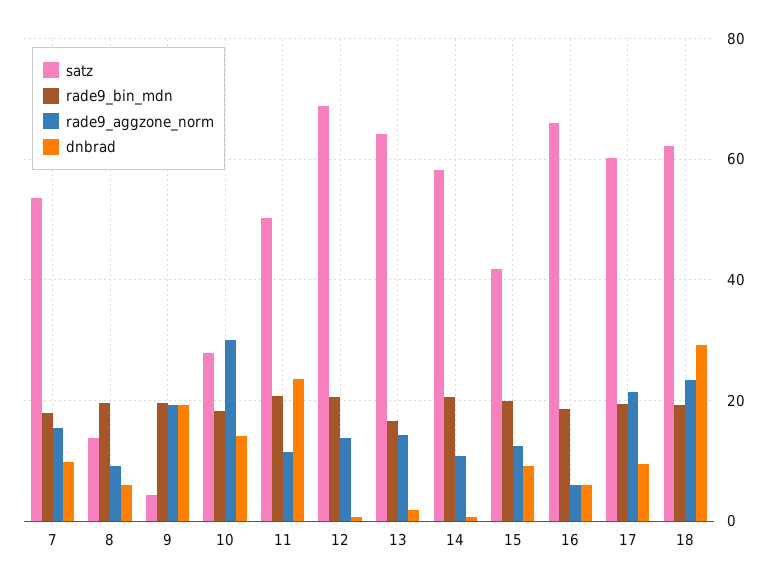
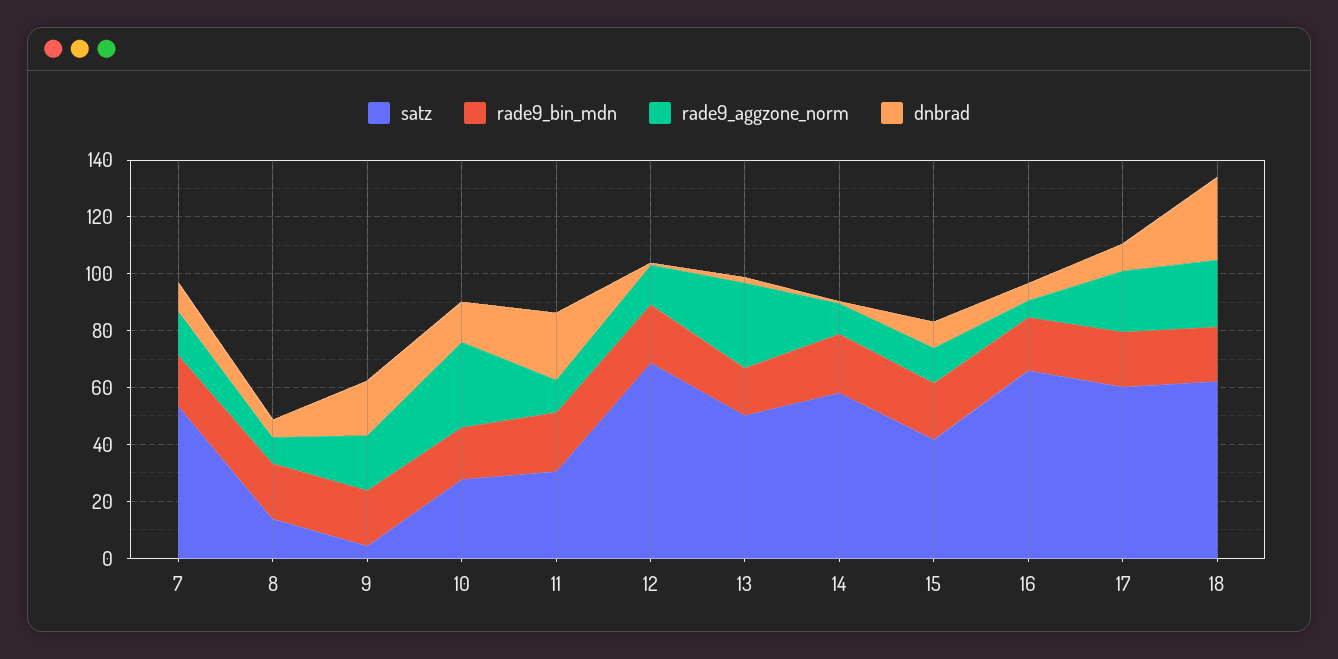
  {
    "satz": {
      "7": 54,
      "8": 14,
      "9": 4,
      "10": 28,
-     "11": 50,
+     "11": 30,
      "12": 68,
-     "13": 64,
+     "13": 50,
      "14": 58,
      "15": 42,
      "16": 66,
      "17": 60,
      "18": 62
    },
    "rade9_bin_mdn": {
      "7": 18,
      "8": 20,
      "9": 20,
      "10": 18,
      "11": 20,
      "12": 20,
      "13": 16,
      "14": 20,
      "15": 20,
      "16": 18,
      "17": 20,
      "18": 20
    },
    "rade9_aggzone_norm": {
      "7": 16,
      "8": 10,
      "9": 20,
      "10": 30,
      "11": 12,
      "12": 14,
-     "13": 14,
+     "13": 30,
      "14": 10,
      "15": 12,
      "16": 6,
      "17": 22,
      "18": 24
    },
    "dnbrad": {
      "7": 10,
      "8": 6,
      "9": 20,
      "10": 14,
      "11": 24,
      "12": 0,
      "13": 2,
      "14": 0,
      "15": 10,
      "16": 6,
      "17": 10,
      "18": 30
    }
  }

